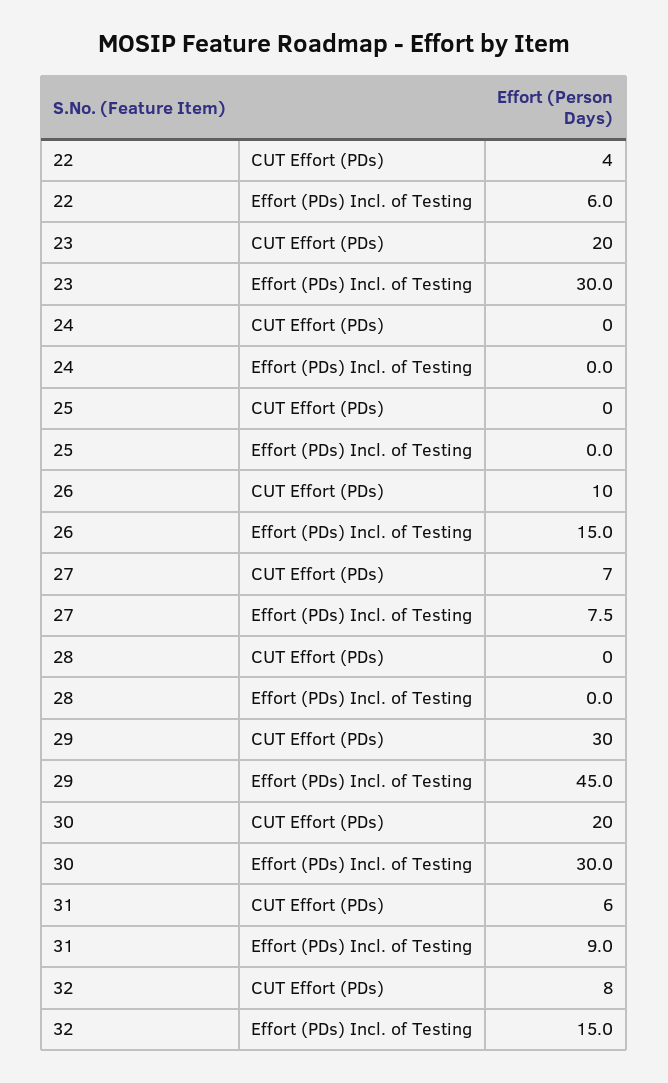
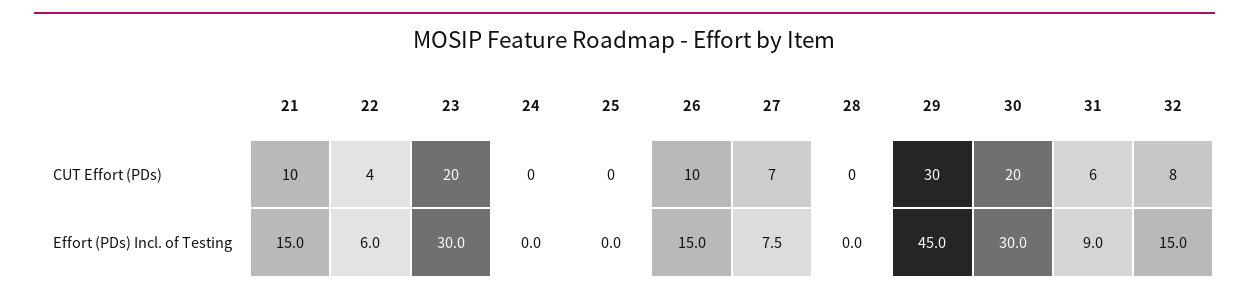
  {
    "22": {
      "CUT Effort (PDs)": 4,
      "Effort (PDs) Incl. of Testing": 6
    },
    "23": {
      "CUT Effort (PDs)": 20,
      "Effort (PDs) Incl. of Testing": 30
    },
    "24": {
      "CUT Effort (PDs)": 0,
      "Effort (PDs) Incl. of Testing": 0
    },
    "25": {
      "CUT Effort (PDs)": 0,
      "Effort (PDs) Incl. of Testing": 0
    },
    "26": {
      "CUT Effort (PDs)": 10,
      "Effort (PDs) Incl. of Testing": 15
    },
    "27": {
      "CUT Effort (PDs)": 7,
      "Effort (PDs) Incl. of Testing": 7.5
    },
    "28": {
      "CUT Effort (PDs)": 0,
      "Effort (PDs) Incl. of Testing": 0
    },
    "29": {
      "CUT Effort (PDs)": 30,
      "Effort (PDs) Incl. of Testing": 45
    },
    "30": {
      "CUT Effort (PDs)": 20,
      "Effort (PDs) Incl. of Testing": 30
    },
    "31": {
      "CUT Effort (PDs)": 6,
      "Effort (PDs) Incl. of Testing": 9
    },
    "32": {
      "CUT Effort (PDs)": 8,
      "Effort (PDs) Incl. of Testing": 15
-   }
+   },
+   "21": {
+     "CUT Effort (PDs)": 10,
+     "Effort (PDs) Incl. of Testing": 15
+   }
  }

